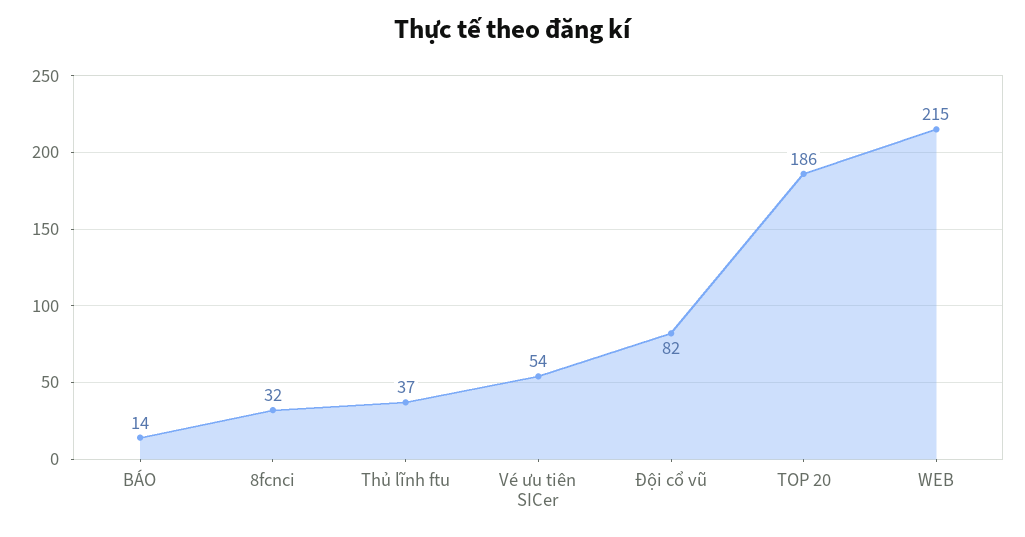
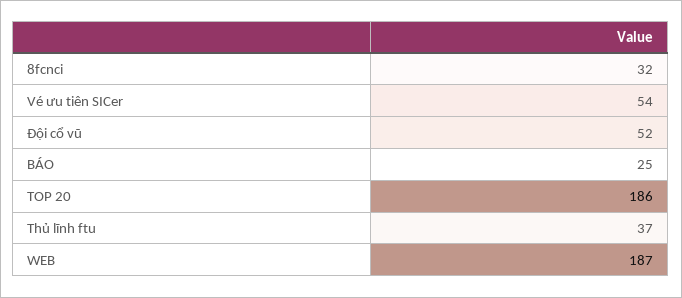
  {
-   "BÁO": 14,
+   "BÁO": 25,
    "8fcnci": 32,
    "Thủ lĩnh ftu": 37,
    "Vé ưu tiên SICer": 54,
-   "Đội cổ vũ": 82,
+   "Đội cổ vũ": 52,
    "TOP 20": 186,
-   "WEB": 215
+   "WEB": 187
  }

